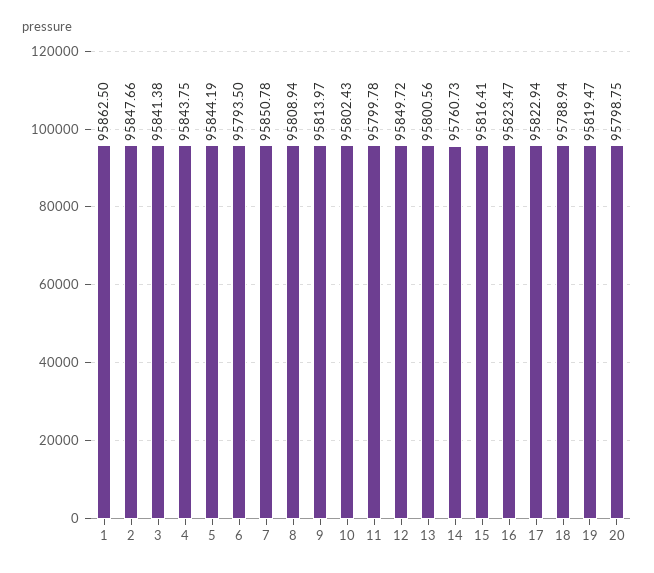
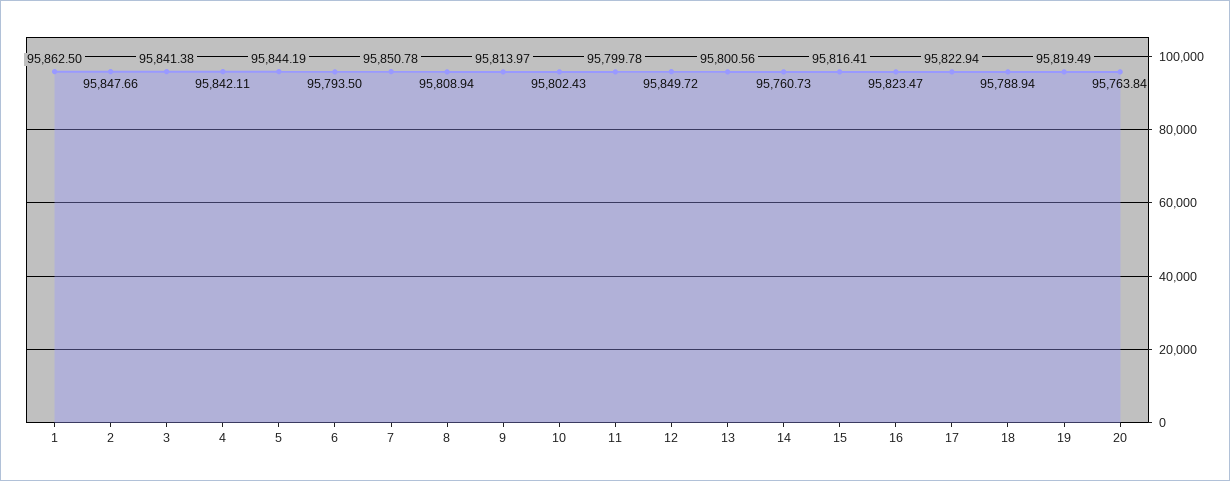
  {
    "1": 95862.5,
    "2": 95847.66,
    "3": 95841.38,
-   "4": 95843.75,
+   "4": 95842.11,
    "5": 95844.19,
    "6": 95793.5,
    "7": 95850.78,
    "8": 95808.94,
    "9": 95813.97,
    "10": 95802.43,
    "11": 95799.78,
    "12": 95849.72,
    "13": 95800.56,
    "14": 95760.73,
    "15": 95816.41,
    "16": 95823.47,
    "17": 95822.94,
    "18": 95788.94,
-   "19": 95819.47,
+   "19": 95819.49,
-   "20": 95798.75
+   "20": 95763.84
  }

